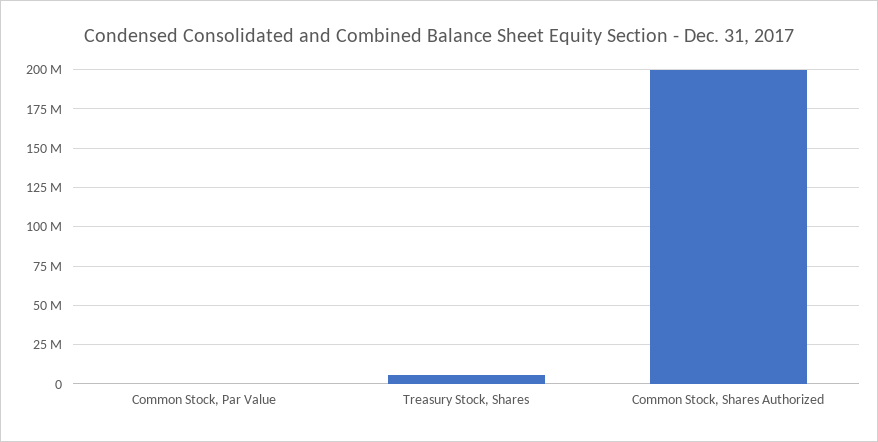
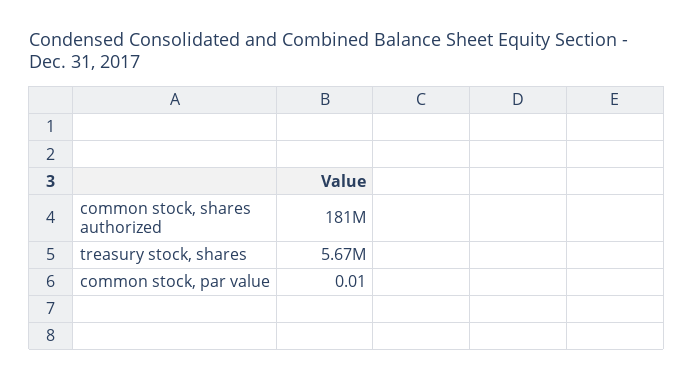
  {
    "Common Stock, Par Value": 0.01,
    "Treasury Stock, Shares": 5670000,
-   "Common Stock, Shares Authorized": 200000000
+   "Common Stock, Shares Authorized": 181000000
  }

